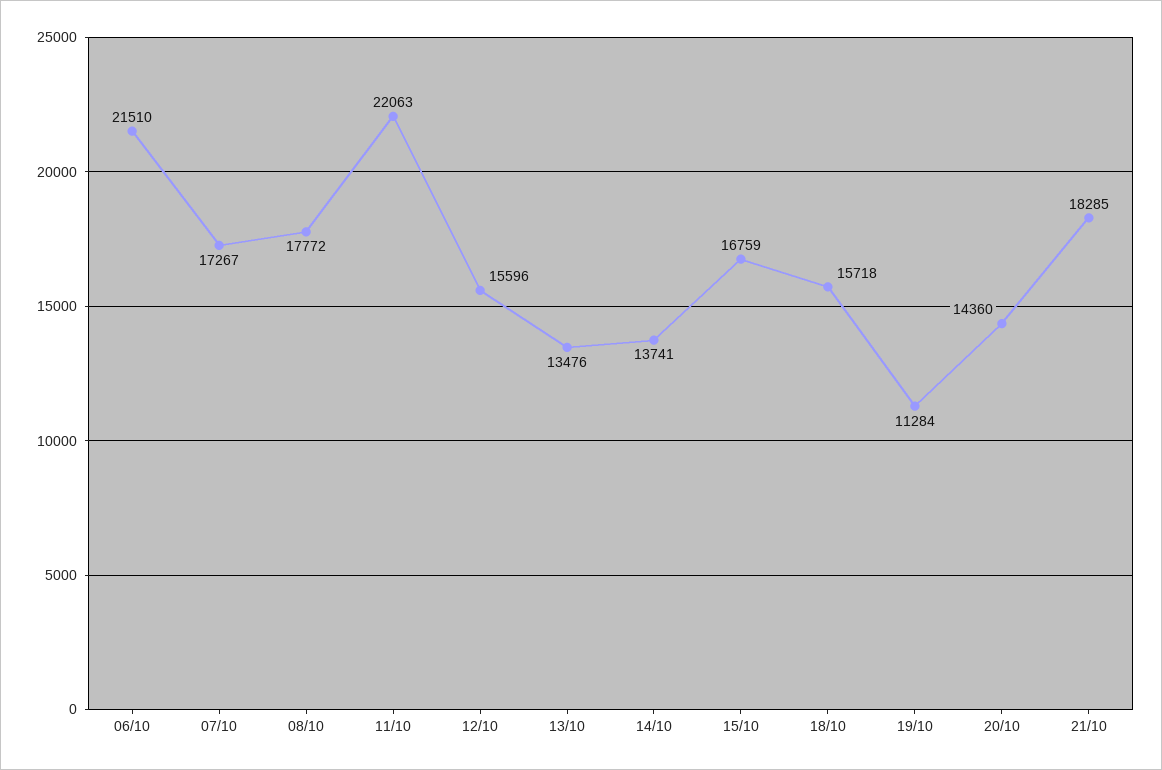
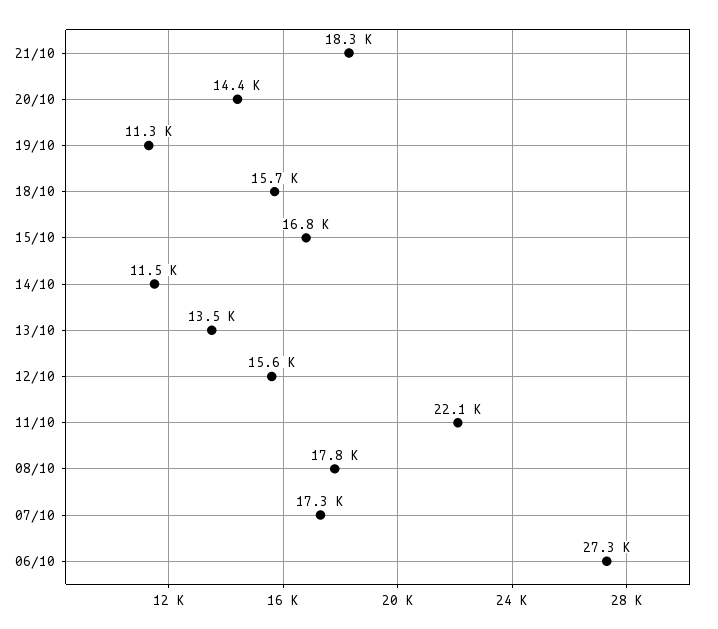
  {
-   "06/10": 21510,
+   "06/10": 27300,
    "07/10": 17267,
    "08/10": 17772,
    "11/10": 22063,
    "12/10": 15596,
    "13/10": 13476,
-   "14/10": 13741,
+   "14/10": 11500,
    "15/10": 16759,
    "18/10": 15718,
    "19/10": 11284,
    "20/10": 14360,
    "21/10": 18285
  }

